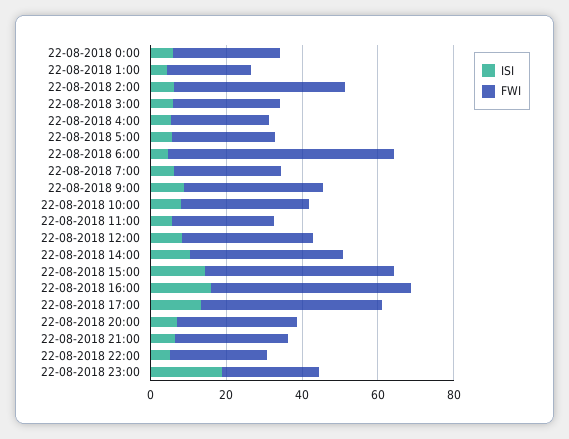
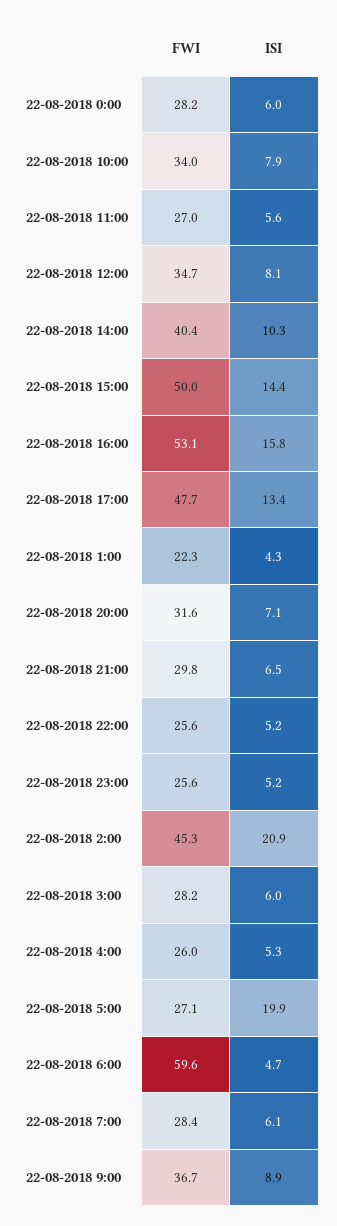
  {
    "ISI": {
      "22-08-2018 0:00": 6,
      "22-08-2018 1:00": 4.3,
-     "22-08-2018 2:00": 5,
+     "22-08-2018 2:00": 20.9,
      "22-08-2018 3:00": 6,
      "22-08-2018 4:00": 5.3,
-     "22-08-2018 5:00": 5,
+     "22-08-2018 5:00": 19.9,
      "22-08-2018 6:00": 4.7,
      "22-08-2018 7:00": 6.1,
      "22-08-2018 9:00": 8.9,
      "22-08-2018 10:00": 7.9,
      "22-08-2018 11:00": 5.6,
      "22-08-2018 12:00": 8.1,
      "22-08-2018 14:00": 10.3,
      "22-08-2018 15:00": 14.4,
      "22-08-2018 16:00": 15.8,
      "22-08-2018 17:00": 13.4,
      "22-08-2018 20:00": 7.1,
      "22-08-2018 21:00": 6.5,
      "22-08-2018 22:00": 5.2,
-     "22-08-2018 23:00": 20
+     "22-08-2018 23:00": 5.2
    },
    "FWI": {
      "22-08-2018 0:00": 28.2,
      "22-08-2018 1:00": 22.3,
      "22-08-2018 2:00": 45.3,
      "22-08-2018 3:00": 28.2,
      "22-08-2018 4:00": 26,
      "22-08-2018 5:00": 27.1,
      "22-08-2018 6:00": 59.6,
      "22-08-2018 7:00": 28.4,
      "22-08-2018 9:00": 36.7,
      "22-08-2018 10:00": 34,
      "22-08-2018 11:00": 27,
      "22-08-2018 12:00": 34.7,
      "22-08-2018 14:00": 40.4,
      "22-08-2018 15:00": 50,
      "22-08-2018 16:00": 53.1,
      "22-08-2018 17:00": 47.7,
      "22-08-2018 20:00": 31.6,
      "22-08-2018 21:00": 29.8,
      "22-08-2018 22:00": 25.6,
      "22-08-2018 23:00": 25.6
    }
  }

